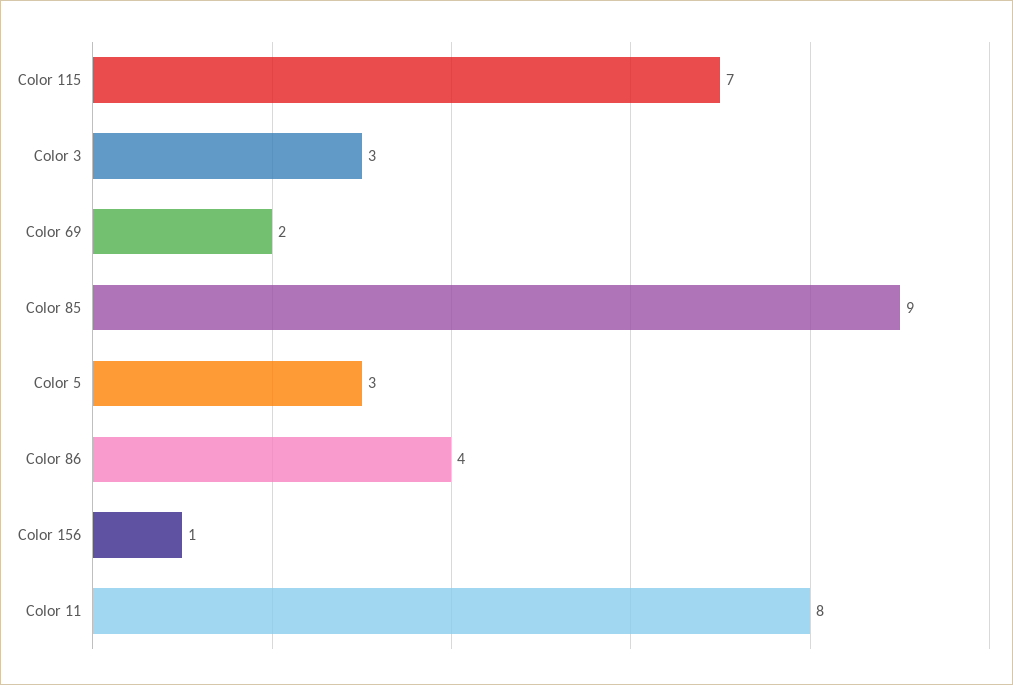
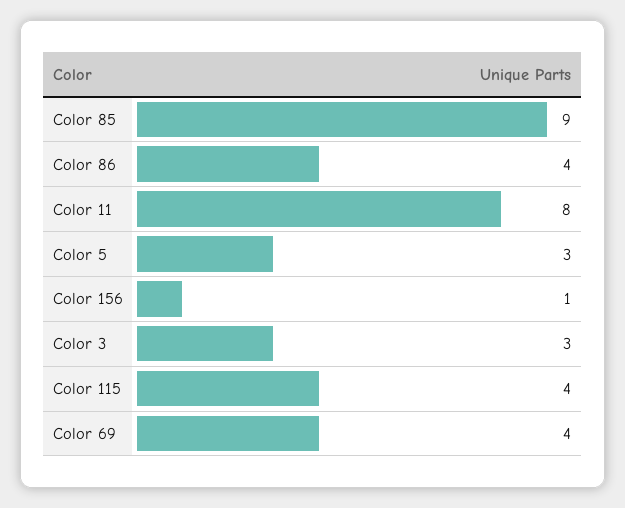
  {
-   "Color 115": 7,
+   "Color 115": 4,
    "Color 3": 3,
-   "Color 69": 2,
+   "Color 69": 4,
    "Color 85": 9,
    "Color 5": 3,
    "Color 86": 4,
    "Color 156": 1,
    "Color 11": 8
  }

